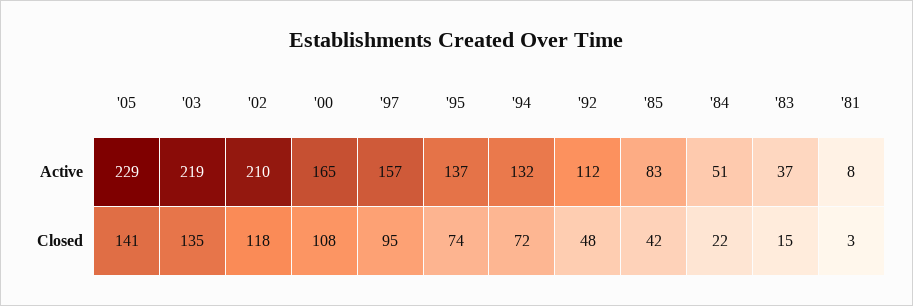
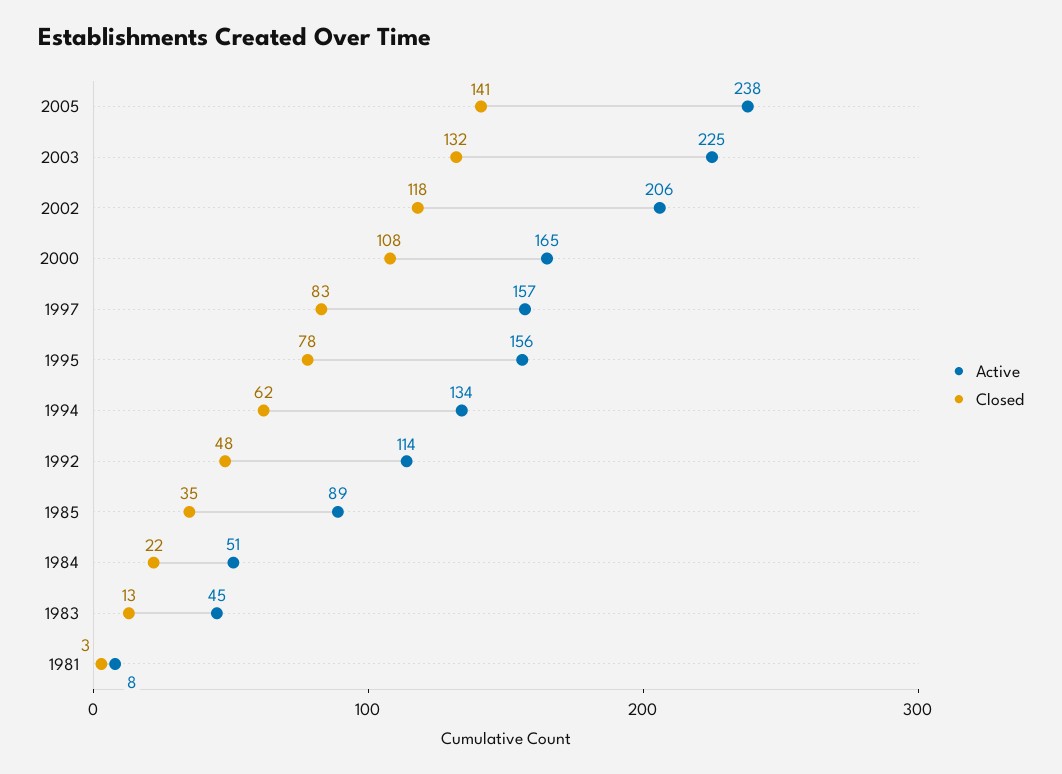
  {
    "Active": {
-     "'05": 229,
+     "'05": 238,
-     "'03": 219,
+     "'03": 225,
-     "'02": 210,
+     "'02": 206,
      "'00": 165,
      "'97": 157,
-     "'95": 137,
+     "'95": 156,
-     "'94": 132,
+     "'94": 134,
-     "'92": 112,
+     "'92": 114,
-     "'85": 83,
+     "'85": 89,
      "'84": 51,
-     "'83": 37,
+     "'83": 45,
      "'81": 8
    },
    "Closed": {
      "'05": 141,
-     "'03": 135,
+     "'03": 132,
      "'02": 118,
      "'00": 108,
-     "'97": 95,
+     "'97": 83,
-     "'95": 74,
+     "'95": 78,
-     "'94": 72,
+     "'94": 62,
      "'92": 48,
-     "'85": 42,
+     "'85": 35,
      "'84": 22,
-     "'83": 15,
+     "'83": 13,
      "'81": 3
    }
  }

